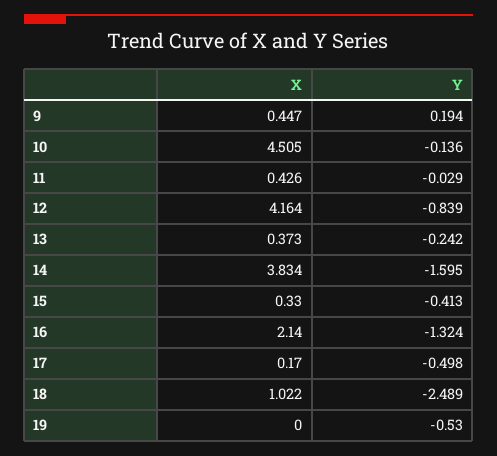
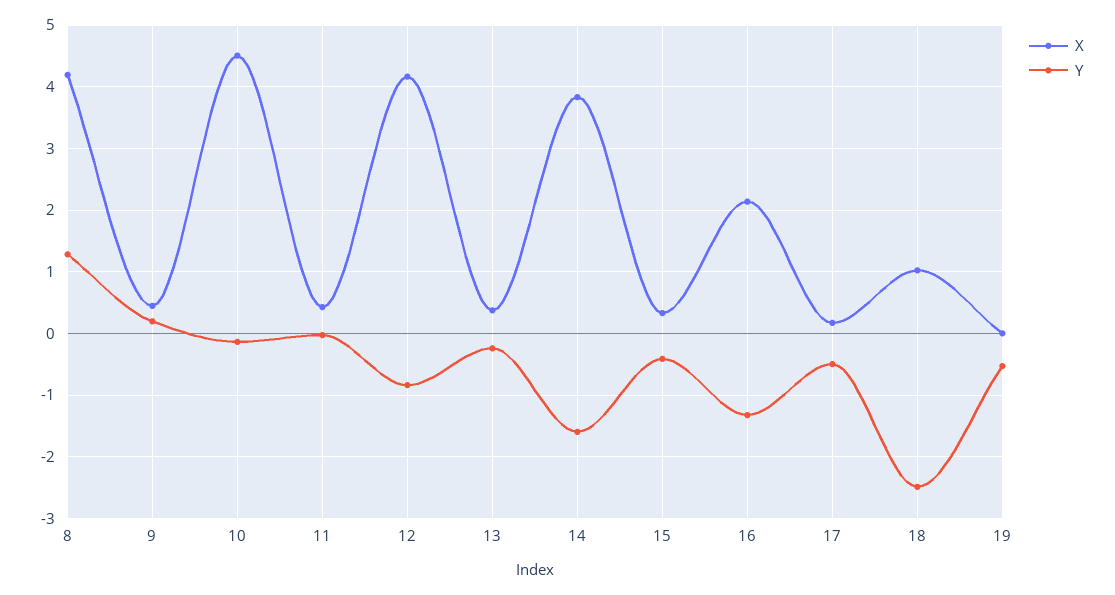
  {
    "X": {
      "9": 0.447,
      "10": 4.505,
      "11": 0.426,
      "12": 4.164,
      "13": 0.373,
      "14": 3.834,
      "15": 0.33,
      "16": 2.14,
      "17": 0.17,
      "18": 1.022,
-     "19": 0
+     "19": 0,
+     "8": 4.2
    },
    "Y": {
      "9": 0.194,
      "10": -0.136,
      "11": -0.029,
      "12": -0.839,
      "13": -0.242,
      "14": -1.595,
      "15": -0.413,
      "16": -1.324,
      "17": -0.498,
      "18": -2.489,
-     "19": -0.53
+     "19": -0.53,
+     "8": 1.3
    }
  }

